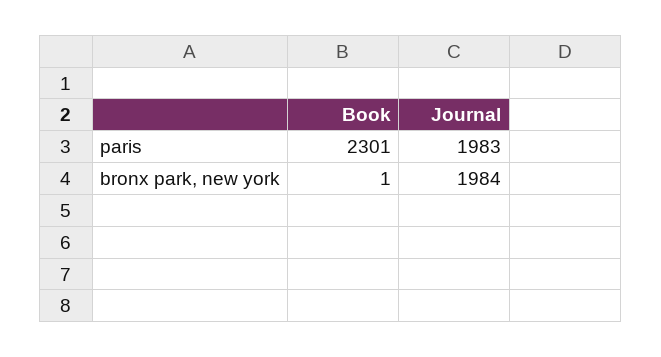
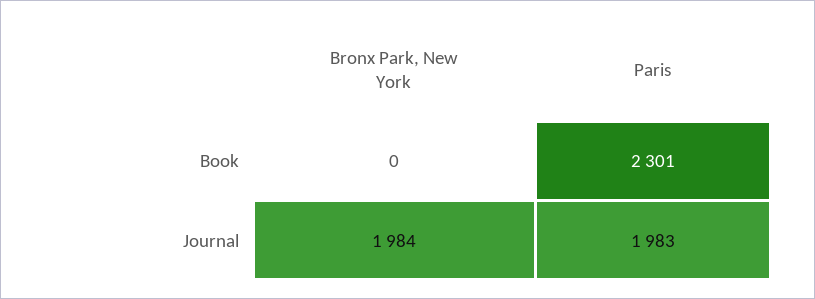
  {
    "Book": {
      "paris": 2301,
-     "bronx park, new york": 1
+     "bronx park, new york": 0
    },
    "Journal": {
      "paris": 1983,
      "bronx park, new york": 1984
    }
  }

